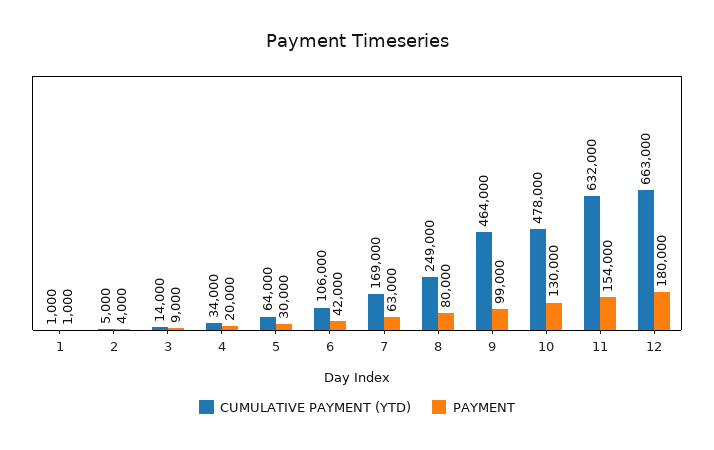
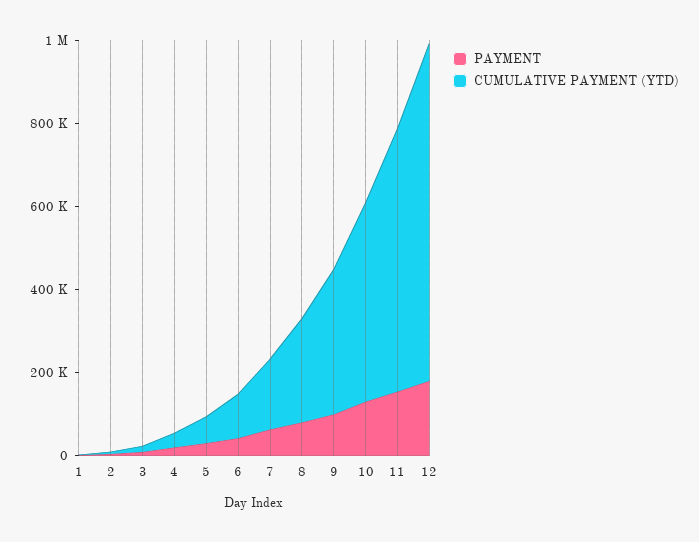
  {
    "CUMULATIVE PAYMENT (YTD)": {
      "1": 1000,
      "2": 5000,
      "3": 14000,
      "4": 34000,
      "5": 64000,
      "6": 106000,
      "7": 169000,
      "8": 249000,
-     "9": 464000,
+     "9": 350000,
      "10": 478000,
      "11": 632000,
-     "12": 663000
+     "12": 800000
    },
    "PAYMENT": {
      "1": 1000,
      "2": 4000,
      "3": 9000,
      "4": 20000,
      "5": 30000,
      "6": 42000,
      "7": 63000,
      "8": 80000,
      "9": 99000,
      "10": 130000,
      "11": 154000,
      "12": 180000
    }
  }

